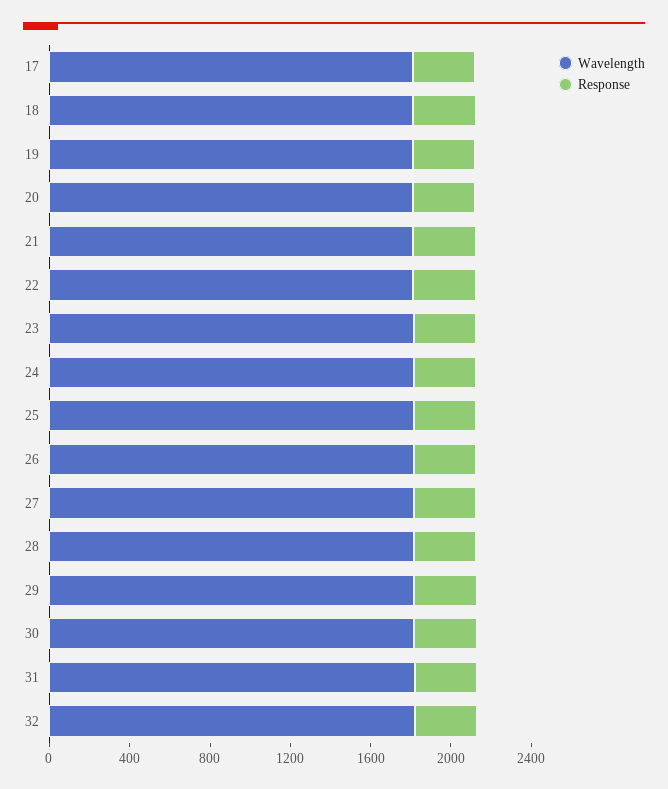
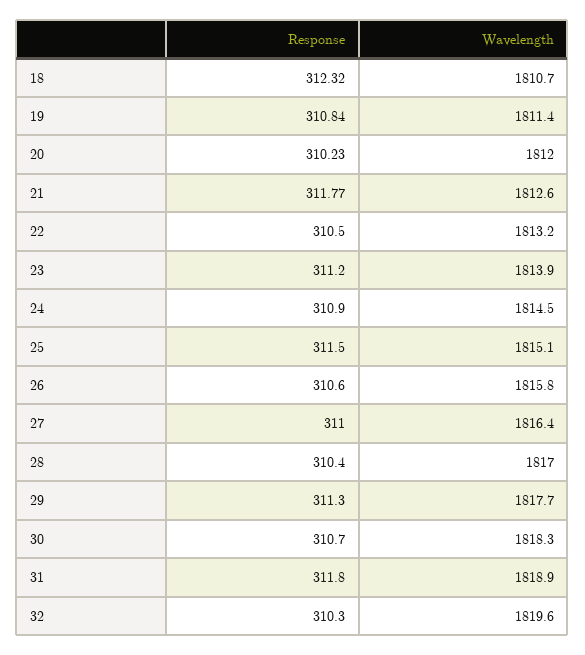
  {
    "Wavelength": {
-     "17": 1800,
      "18": 1810.7,
      "19": 1811.4,
      "20": 1812,
      "21": 1812.6,
      "22": 1813.2,
      "23": 1813.9,
      "24": 1814.5,
      "25": 1815.1,
      "26": 1815.8,
      "27": 1816.4,
      "28": 1817,
      "29": 1817.7,
      "30": 1818.3,
      "31": 1818.9,
      "32": 1819.6
    },
    "Response": {
-     "17": 300,
      "18": 312.32,
      "19": 310.84,
      "20": 310.23,
      "21": 311.77,
      "22": 310.5,
      "23": 311.2,
      "24": 310.9,
      "25": 311.5,
      "26": 310.6,
      "27": 311,
      "28": 310.4,
      "29": 311.3,
      "30": 310.7,
      "31": 311.8,
      "32": 310.3
    }
  }

